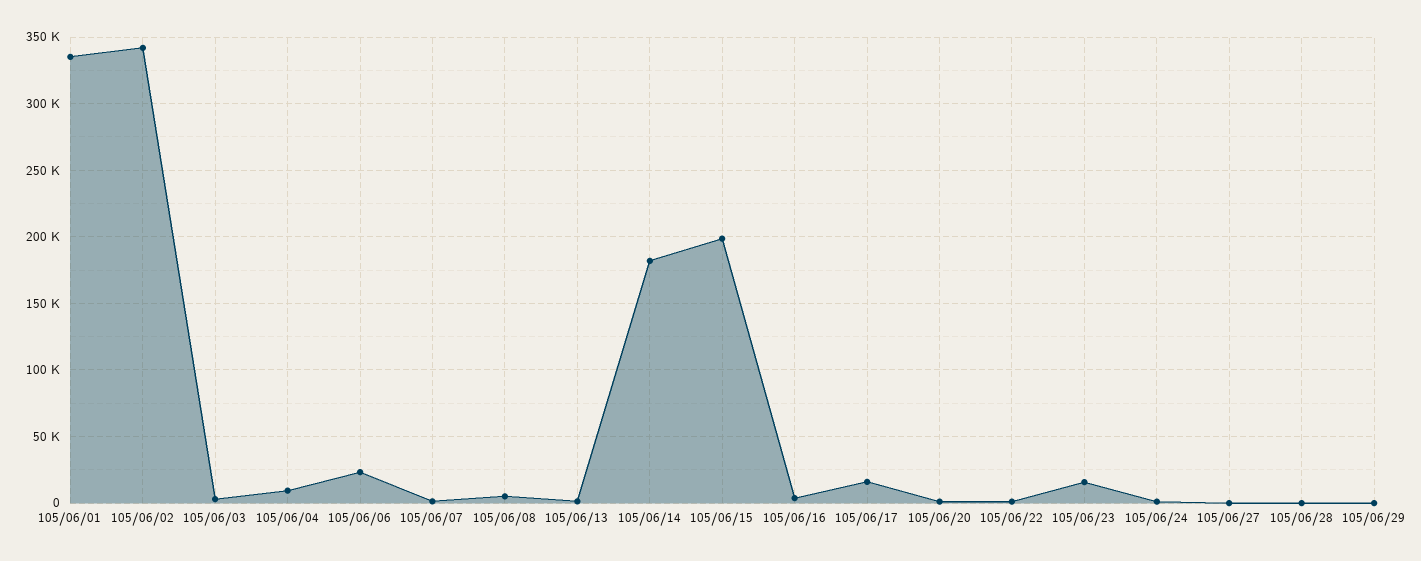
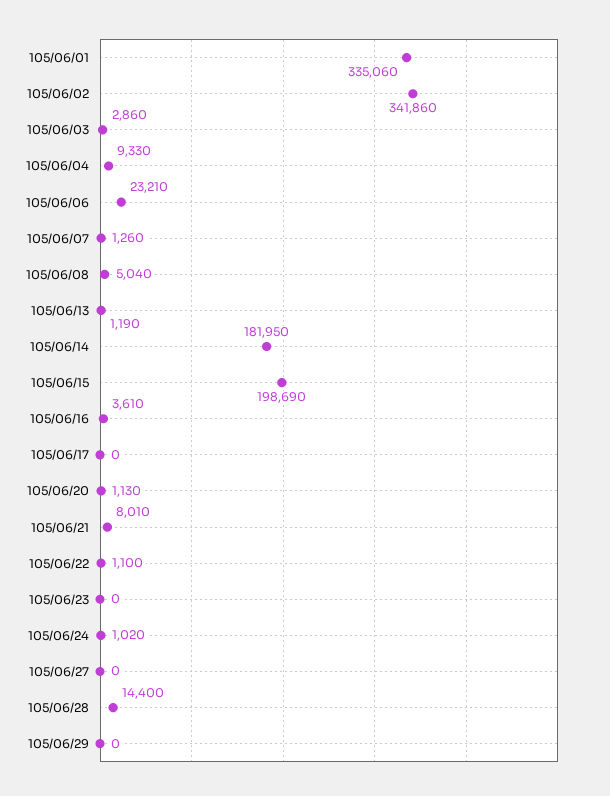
  {
    "105/06/01": 335060,
    "105/06/02": 341860,
    "105/06/03": 2860,
    "105/06/04": 9330,
    "105/06/06": 23210,
    "105/06/07": 1260,
    "105/06/08": 5040,
    "105/06/13": 1190,
    "105/06/14": 181950,
    "105/06/15": 198690,
    "105/06/16": 3610,
-   "105/06/17": 15000,
+   "105/06/17": 0,
    "105/06/20": 1130,
    "105/06/22": 1100,
-   "105/06/23": 15000,
+   "105/06/23": 0,
    "105/06/24": 1020,
    "105/06/27": 0,
-   "105/06/28": 0,
+   "105/06/28": 14400,
-   "105/06/29": 0
+   "105/06/29": 0,
+   "105/06/21": 8010
  }

